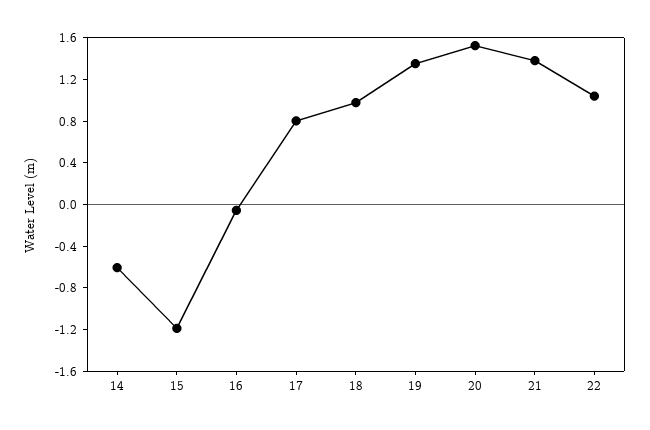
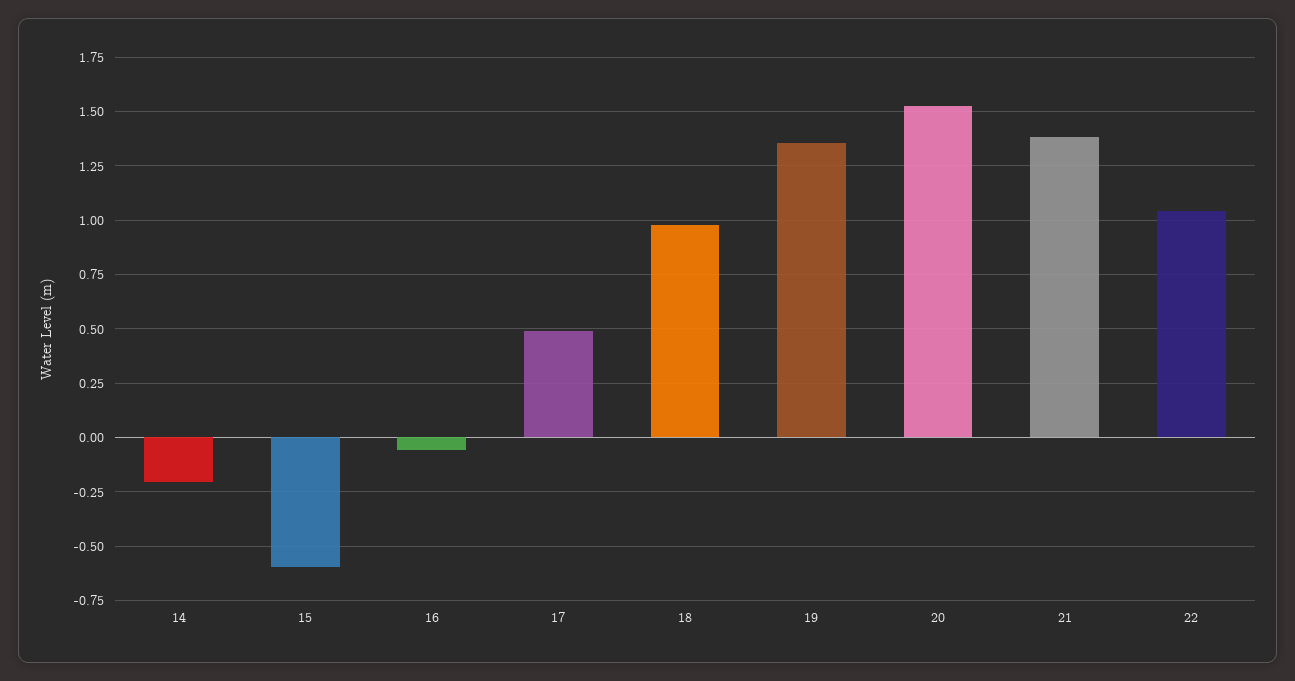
  {
-   "14": -0.6,
+   "14": -0.2,
-   "15": -1.2,
+   "15": -0.6,
    "16": -0.05,
-   "17": 0.8,
+   "17": 0.5,
    "18": 1,
    "19": 1.35,
    "20": 1.55,
    "21": 1.4,
    "22": 1.05
  }

